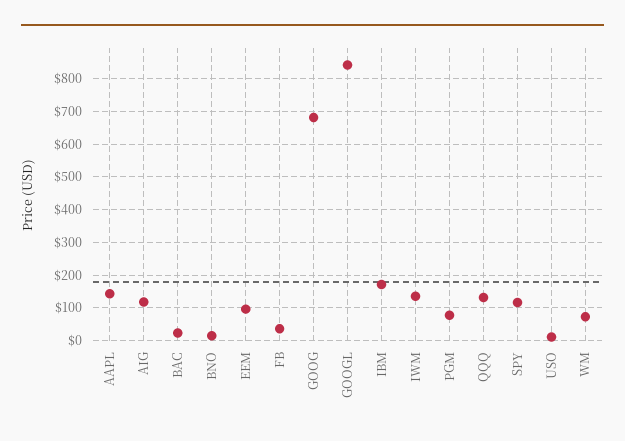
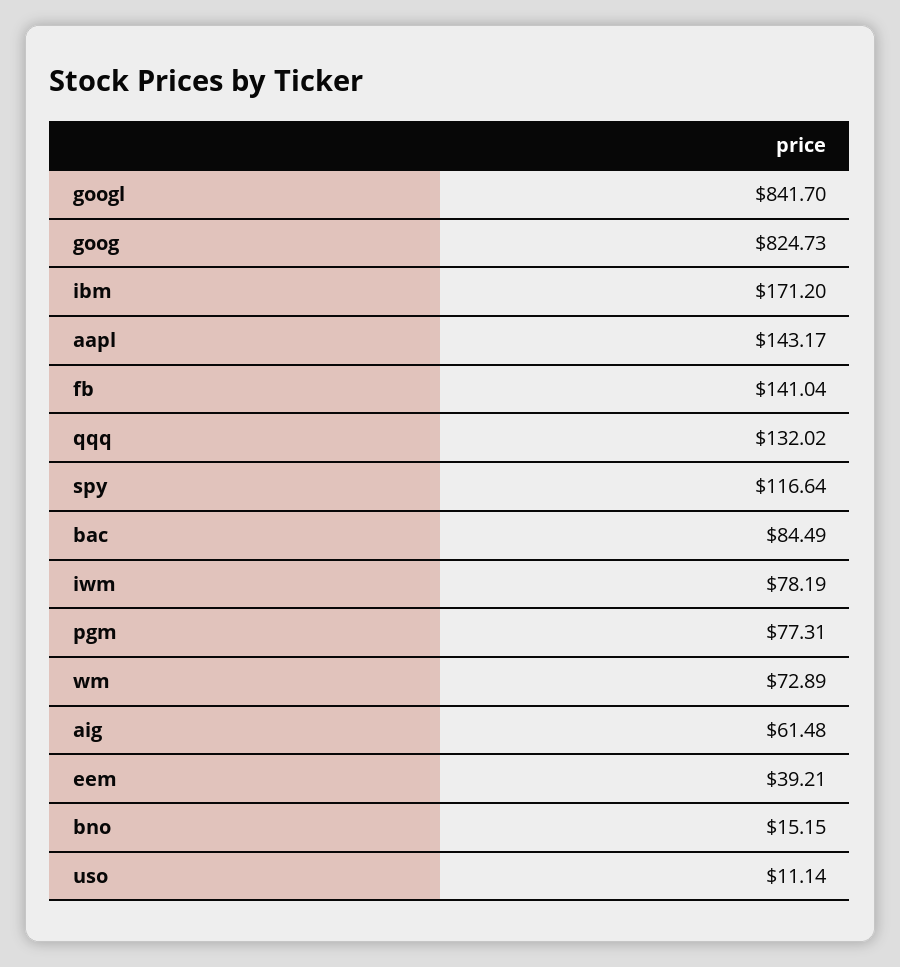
  {
    "AAPL": 143.17,
-   "AIG": 120,
+   "AIG": 61.48,
-   "BAC": 20,
+   "BAC": 84.49,
    "BNO": 15.15,
-   "EEM": 100,
+   "EEM": 39.21,
-   "FB": 40,
+   "FB": 141.04,
-   "GOOG": 680,
+   "GOOG": 824.73,
    "GOOGL": 841.7,
    "IBM": 171.2,
-   "IWM": 140,
+   "IWM": 78.19,
    "PGM": 77.31,
    "QQQ": 132.02,
    "SPY": 116.64,
    "USO": 11.14,
    "WM": 72.89
  }

